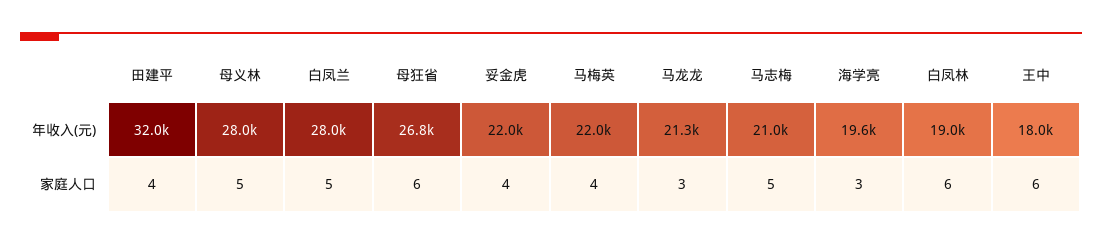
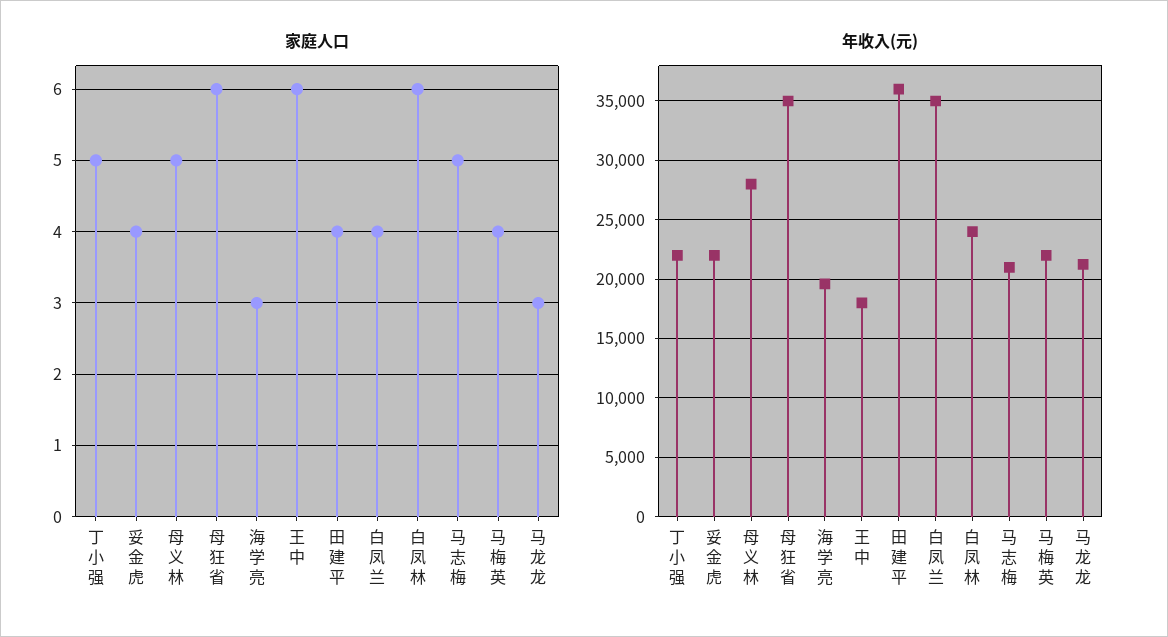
  {
    "年收入(元)": {
-     "田建平": 32000,
+     "田建平": 36000,
      "母义林": 28000,
-     "白凤兰": 28000,
+     "白凤兰": 35000,
-     "母狂省": 26800,
+     "母狂省": 35000,
      "妥金虎": 22000,
      "马梅英": 22000,
      "马龙龙": 21300,
      "马志梅": 21000,
      "海学亮": 19600,
-     "白凤林": 19000,
+     "白凤林": 24000,
-     "王中": 18000
+     "王中": 18000,
+     "丁小强": 22000
    },
    "家庭人口": {
      "田建平": 4,
      "母义林": 5,
-     "白凤兰": 5,
+     "白凤兰": 4,
      "母狂省": 6,
      "妥金虎": 4,
      "马梅英": 4,
      "马龙龙": 3,
      "马志梅": 5,
      "海学亮": 3,
      "白凤林": 6,
-     "王中": 6
+     "王中": 6,
+     "丁小强": 5
    }
  }

